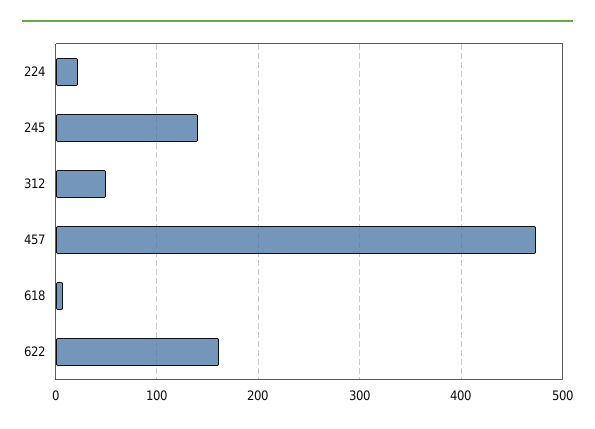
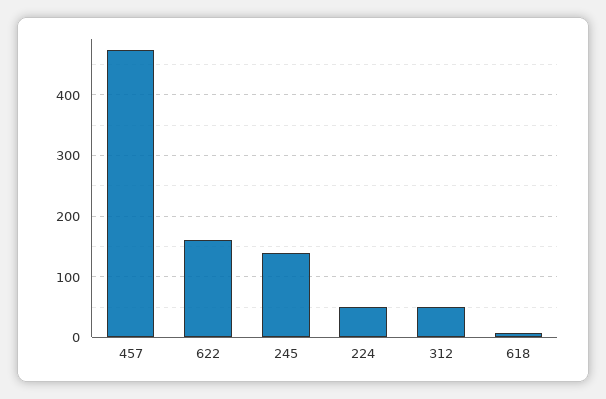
  {
-   "224": 20,
+   "224": 50,
    "245": 140,
    "312": 50,
    "457": 470,
    "618": 10,
    "622": 160
  }

